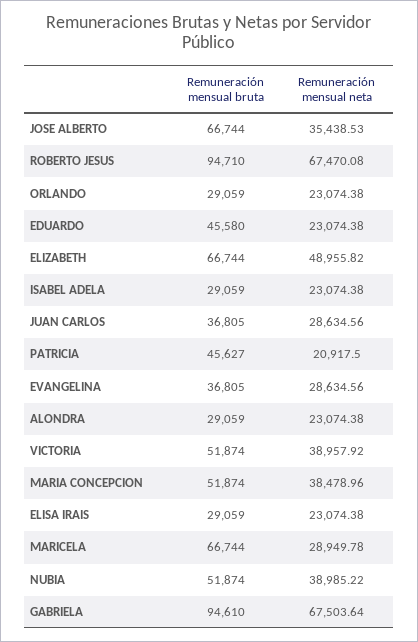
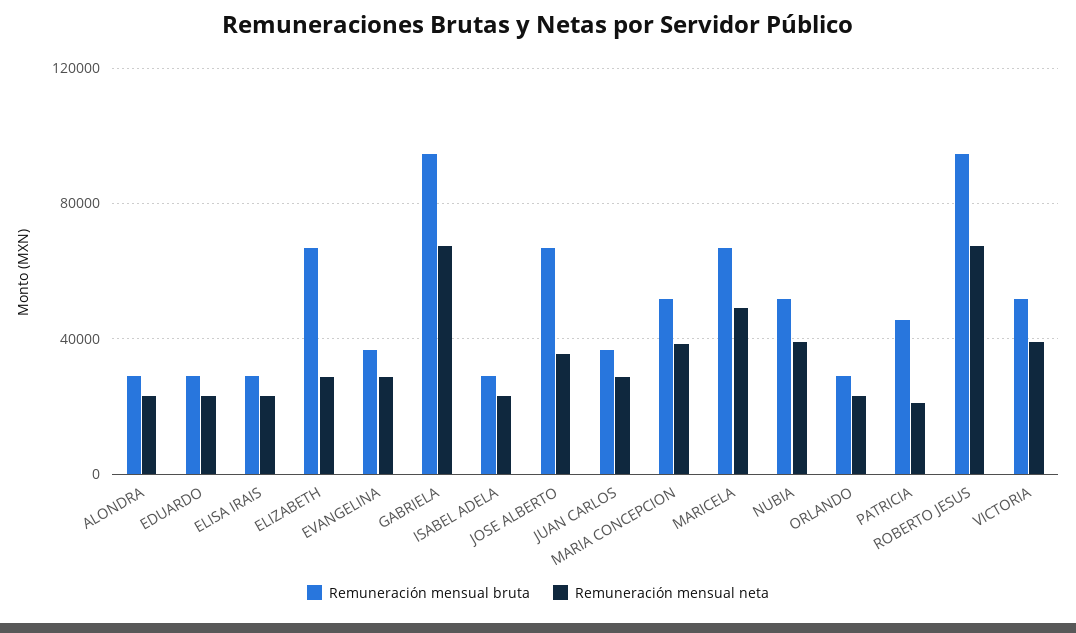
  {
    "Remuneración mensual bruta": {
      "JOSE ALBERTO": 66744,
      "ROBERTO JESUS": 94710,
      "ORLANDO": 29059,
-     "EDUARDO": 45580,
+     "EDUARDO": 30000,
      "ELIZABETH": 66744,
      "ISABEL ADELA": 29059,
      "JUAN CARLOS": 36805,
      "PATRICIA": 45627,
      "EVANGELINA": 36805,
      "ALONDRA": 29059,
      "VICTORIA": 51874,
      "MARIA CONCEPCION": 51874,
      "ELISA IRAIS": 29059,
      "MARICELA": 66744,
      "NUBIA": 51874,
      "GABRIELA": 94610
    },
    "Remuneración mensual neta": {
      "JOSE ALBERTO": 35438.53,
      "ROBERTO JESUS": 67470.08,
      "ORLANDO": 23074.38,
      "EDUARDO": 23074.38,
-     "ELIZABETH": 48955.82,
+     "ELIZABETH": 30000,
      "ISABEL ADELA": 23074.38,
      "JUAN CARLOS": 28634.56,
      "PATRICIA": 20917.5,
      "EVANGELINA": 28634.56,
      "ALONDRA": 23074.38,
      "VICTORIA": 38957.92,
      "MARIA CONCEPCION": 38478.96,
      "ELISA IRAIS": 23074.38,
-     "MARICELA": 28949.78,
+     "MARICELA": 50000,
      "NUBIA": 38985.22,
      "GABRIELA": 67503.64
    }
  }

